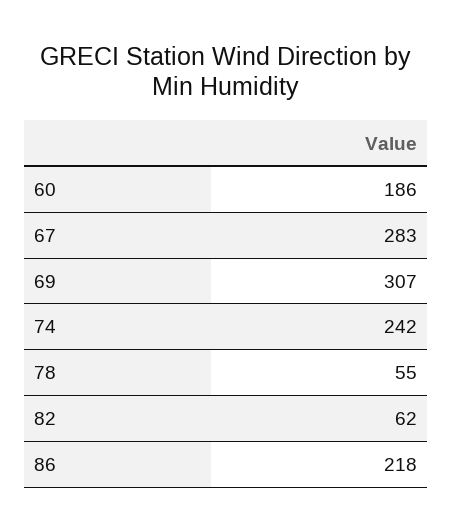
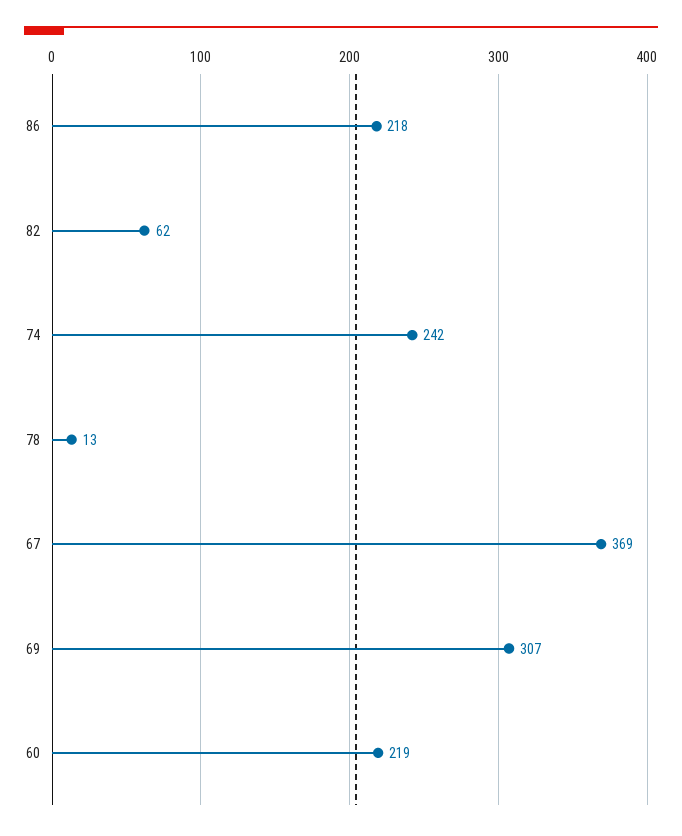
  {
-   "60": 186,
+   "60": 219,
-   "67": 283,
+   "67": 369,
    "69": 307,
    "74": 242,
-   "78": 55,
+   "78": 13,
    "82": 62,
    "86": 218
  }

